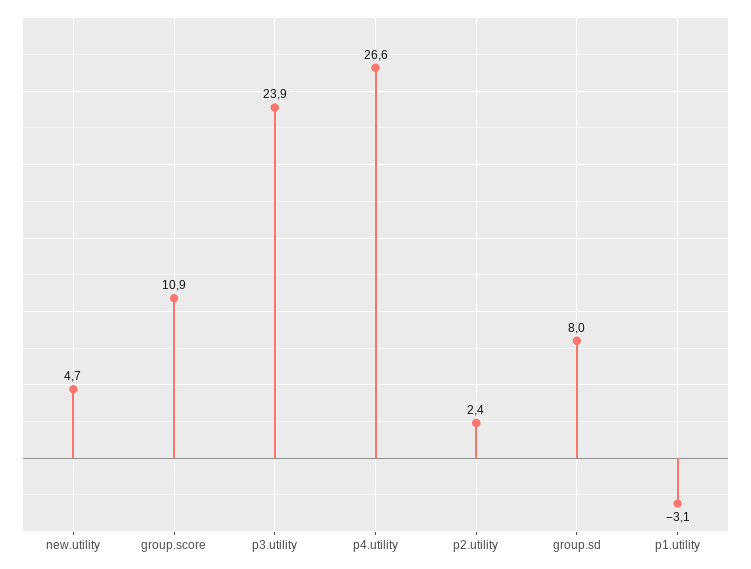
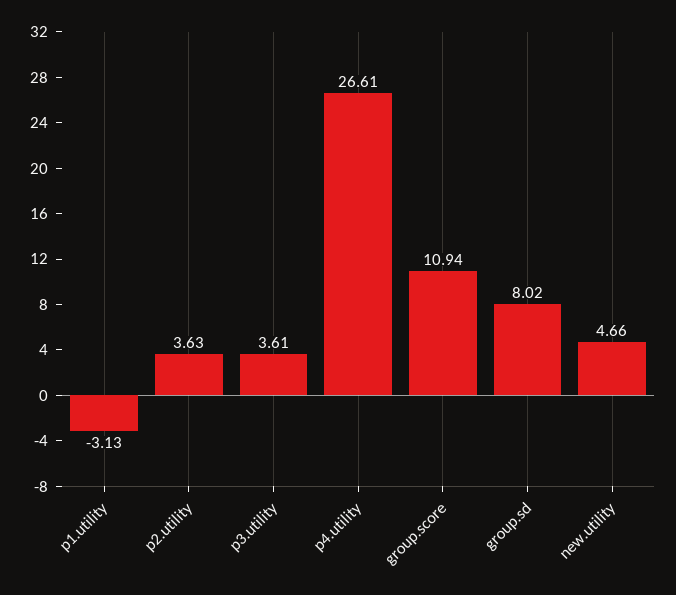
  {
    "new.utility": 4.66,
    "group.score": 10.94,
-   "p3.utility": 23.9,
+   "p3.utility": 3.61,
    "p4.utility": 26.61,
-   "p2.utility": 2.4,
+   "p2.utility": 3.63,
    "group.sd": 8.02,
    "p1.utility": -3.13
  }

